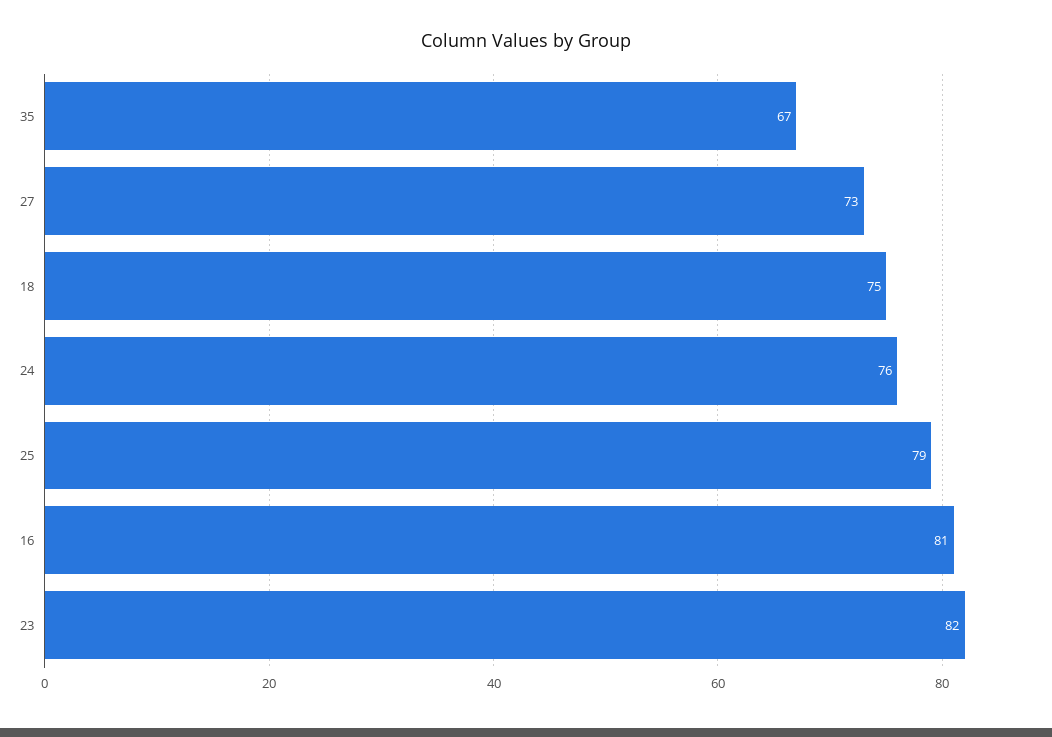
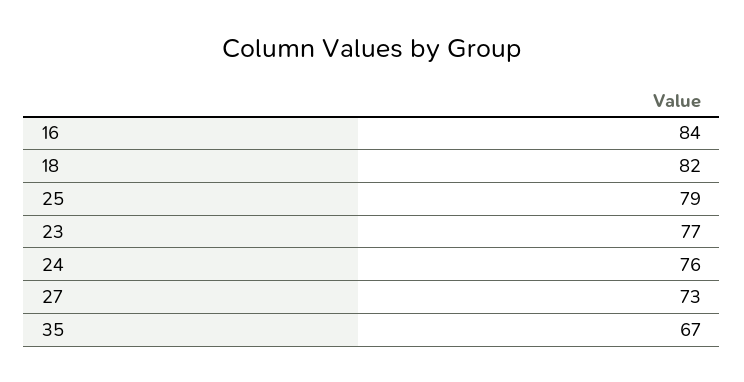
  {
    "35": 67,
    "27": 73,
-   "18": 75,
+   "18": 82,
    "24": 76,
    "25": 79,
-   "16": 81,
+   "16": 84,
-   "23": 82
+   "23": 77
  }

